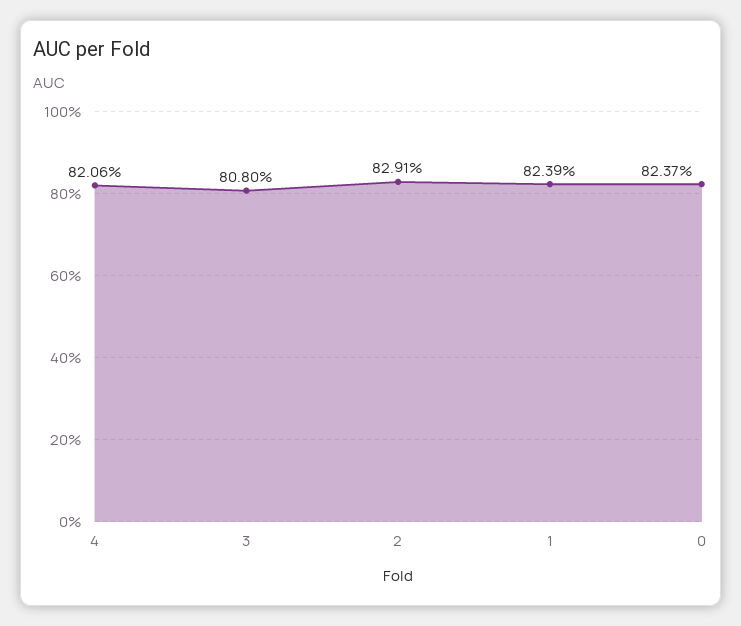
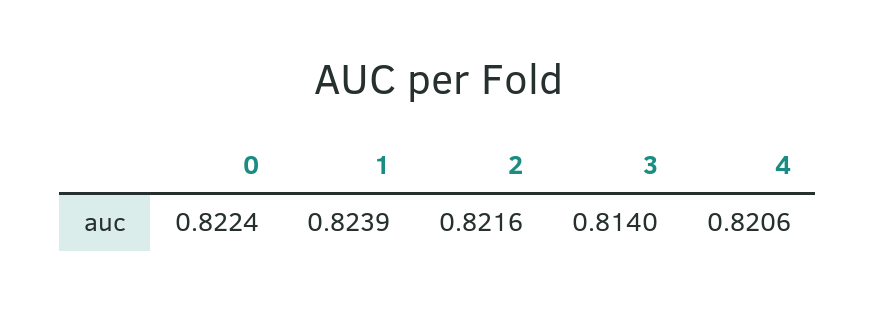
  {
    "4": 0.8206,
-   "3": 0.808,
+   "3": 0.814,
-   "2": 0.8291,
+   "2": 0.8216,
    "1": 0.8239,
-   "0": 0.8237
+   "0": 0.8224
  }

